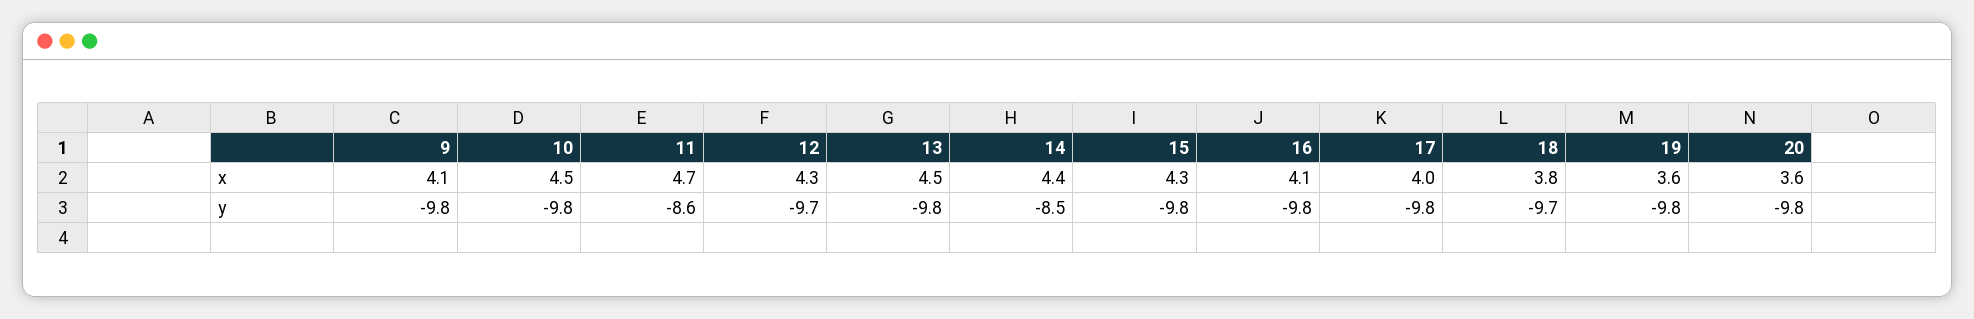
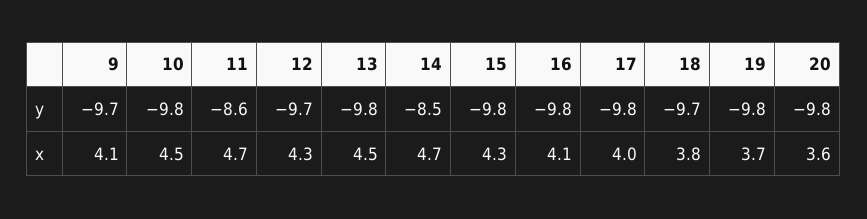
  {
    "9": {
      "x": 4.1,
-     "y": -9.8
+     "y": -9.7
    },
    "10": {
      "x": 4.5,
      "y": -9.8
    },
    "11": {
      "x": 4.7,
      "y": -8.6
    },
    "12": {
      "x": 4.3,
      "y": -9.7
    },
    "13": {
      "x": 4.5,
      "y": -9.8
    },
    "14": {
-     "x": 4.4,
+     "x": 4.7,
      "y": -8.5
    },
    "15": {
      "x": 4.3,
      "y": -9.8
    },
    "16": {
      "x": 4.1,
      "y": -9.8
    },
    "17": {
      "x": 4,
      "y": -9.8
    },
    "18": {
      "x": 3.8,
      "y": -9.7
    },
    "19": {
-     "x": 3.6,
+     "x": 3.7,
      "y": -9.8
    },
    "20": {
      "x": 3.6,
      "y": -9.8
    }
  }

